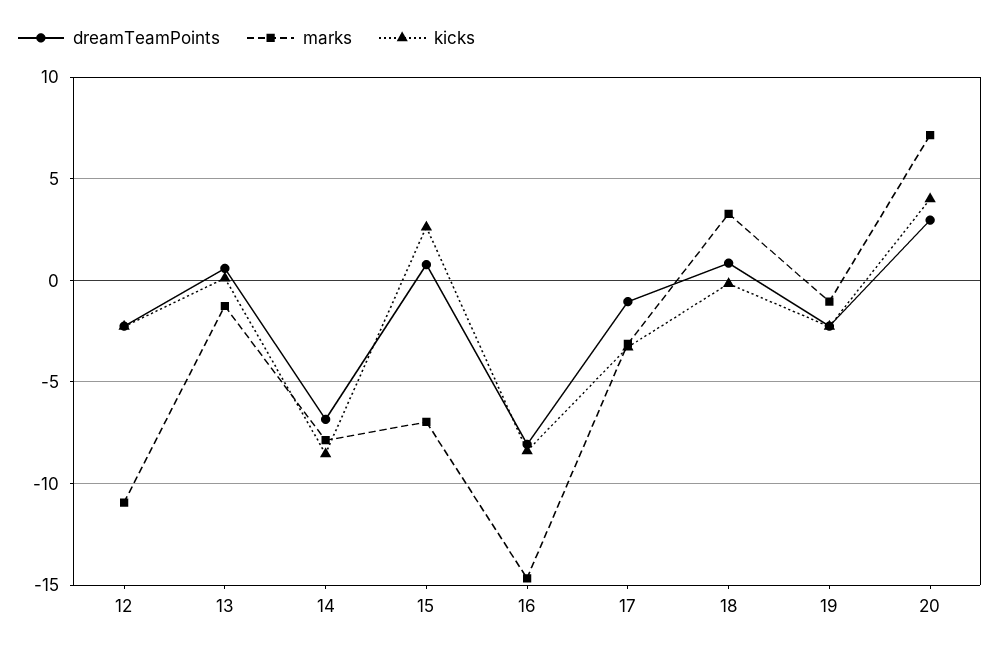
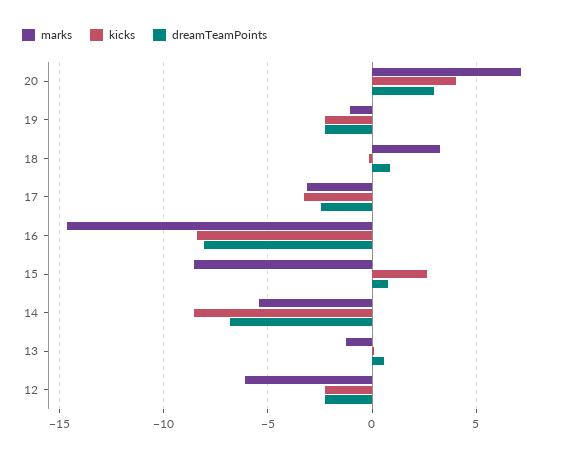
  {
    "dreamTeamPoints": {
      "12": -2.5,
      "13": 0.5,
      "14": -7,
      "15": 1,
      "16": -8,
-     "17": -1,
+     "17": -2.5,
      "18": 1,
      "19": -2.5,
      "20": 3
    },
    "marks": {
-     "12": -11,
+     "12": -6,
      "13": -1.5,
-     "14": -8,
+     "14": -5.5,
-     "15": -7,
+     "15": -8.5,
      "16": -14.5,
      "17": -3,
      "18": 3.5,
      "19": -1,
      "20": 7
    },
    "kicks": {
      "12": -2.5,
      "13": 0,
      "14": -8.5,
      "15": 2.5,
      "16": -8.5,
      "17": -3.5,
      "18": 0,
      "19": -2.5,
      "20": 4
    }
  }

